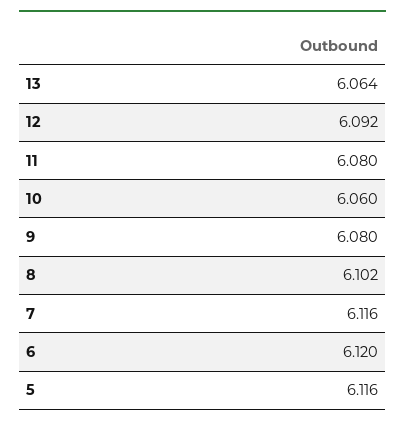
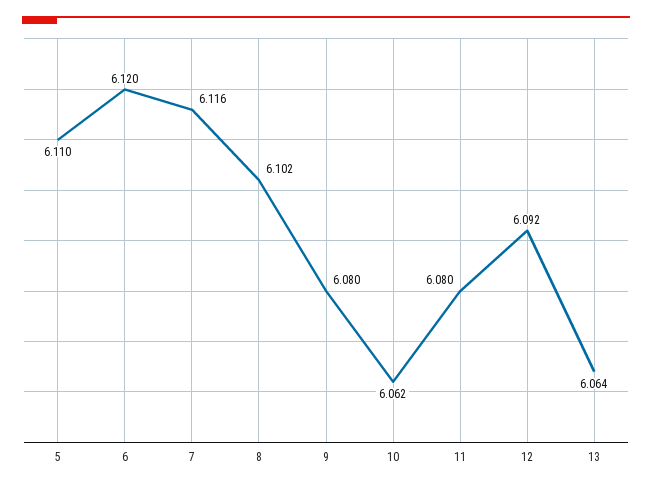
  {
    "13": 6.064,
    "12": 6.092,
    "11": 6.08,
-   "10": 6.06,
+   "10": 6.062,
    "9": 6.08,
    "8": 6.102,
    "7": 6.116,
    "6": 6.12,
-   "5": 6.116
+   "5": 6.11
  }

